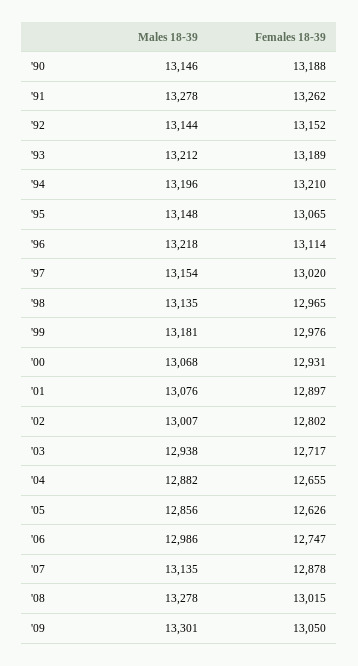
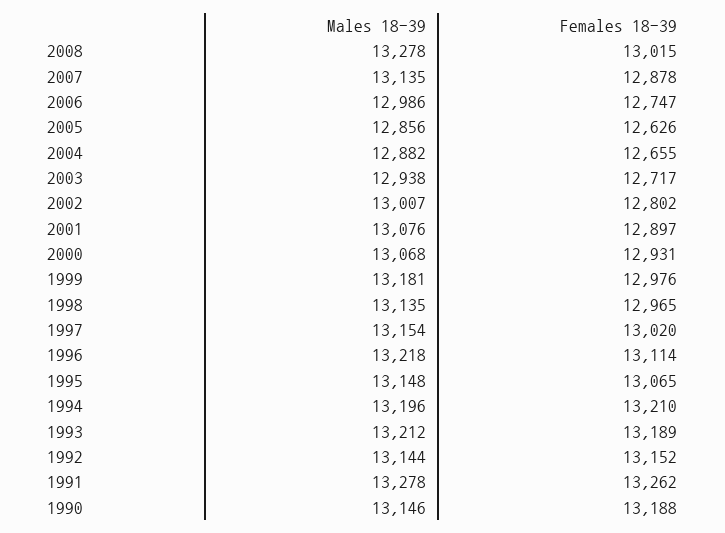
  {
    "Males 18-39": {
      "'90": 13146,
      "'91": 13278,
      "'92": 13144,
      "'93": 13212,
      "'94": 13196,
      "'95": 13148,
      "'96": 13218,
      "'97": 13154,
      "'98": 13135,
      "'99": 13181,
      "'00": 13068,
      "'01": 13076,
      "'02": 13007,
      "'03": 12938,
      "'04": 12882,
      "'05": 12856,
      "'06": 12986,
      "'07": 13135,
-     "'08": 13278,
+     "'08": 13278
-     "'09": 13301
    },
    "Females 18-39": {
      "'90": 13188,
      "'91": 13262,
      "'92": 13152,
      "'93": 13189,
      "'94": 13210,
      "'95": 13065,
      "'96": 13114,
      "'97": 13020,
      "'98": 12965,
      "'99": 12976,
      "'00": 12931,
      "'01": 12897,
      "'02": 12802,
      "'03": 12717,
      "'04": 12655,
      "'05": 12626,
      "'06": 12747,
      "'07": 12878,
-     "'08": 13015,
+     "'08": 13015
-     "'09": 13050
    }
  }

